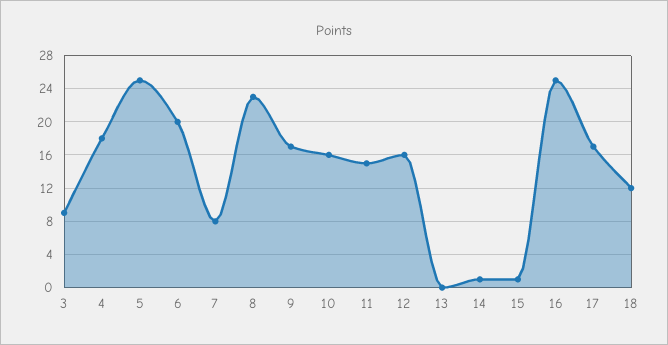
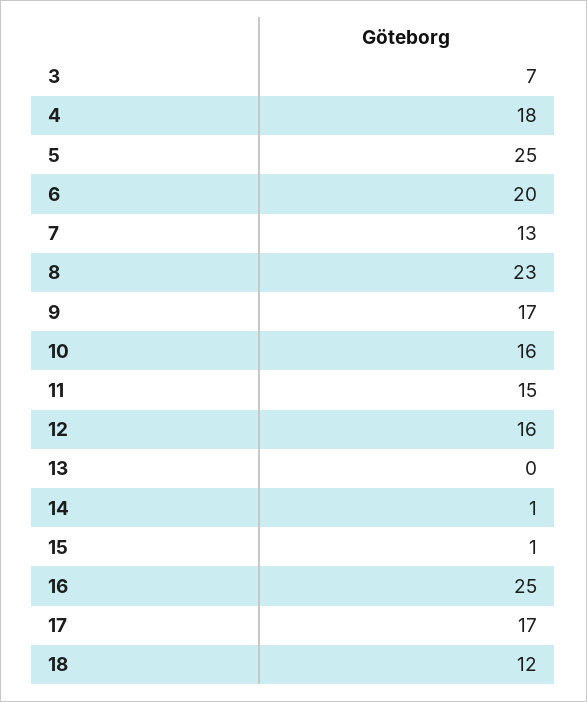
  {
-   "3": 9,
+   "3": 7,
    "4": 18,
    "5": 25,
    "6": 20,
-   "7": 8,
+   "7": 13,
    "8": 23,
    "9": 17,
    "10": 16,
    "11": 15,
    "12": 16,
    "13": 0,
    "14": 1,
    "15": 1,
    "16": 25,
    "17": 17,
    "18": 12
  }

